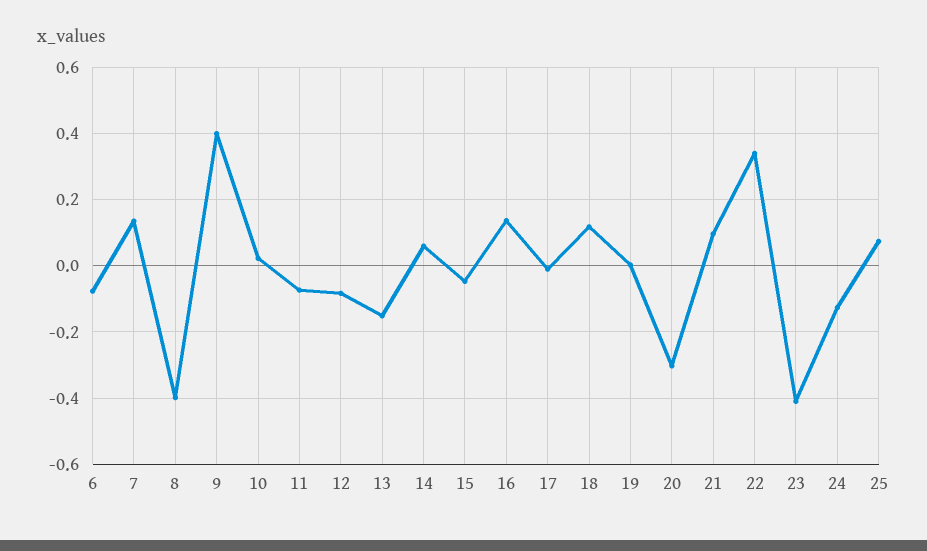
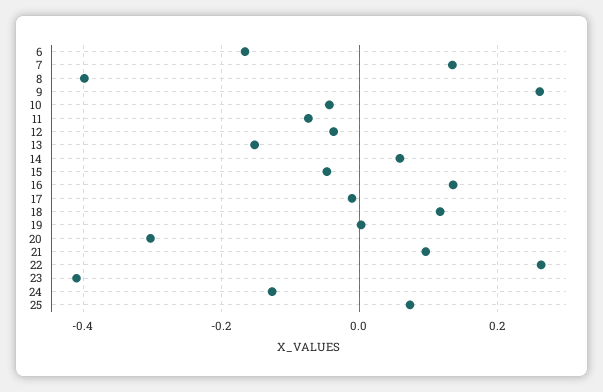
  {
-   "6": -0.08,
+   "6": -0.16,
    "7": 0.14,
    "8": -0.4,
-   "9": 0.4,
+   "9": 0.26,
-   "10": 0.02,
+   "10": -0.04,
    "11": -0.08,
-   "12": -0.08,
+   "12": -0.04,
    "13": -0.16,
    "14": 0.06,
    "15": -0.04,
    "16": 0.14,
    "17": -0.02,
    "18": 0.12,
    "19": 0,
    "20": -0.3,
    "21": 0.1,
-   "22": 0.34,
+   "22": 0.26,
    "23": -0.4,
    "24": -0.12,
    "25": 0.08
  }

